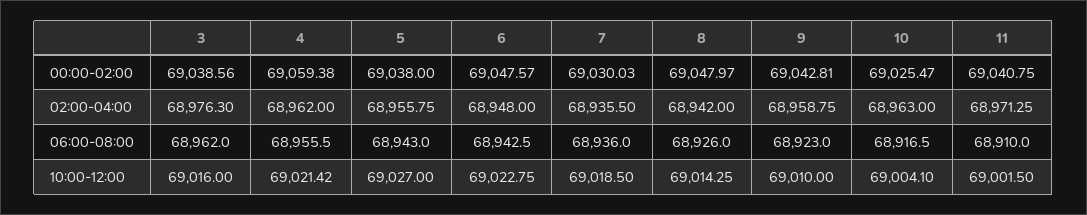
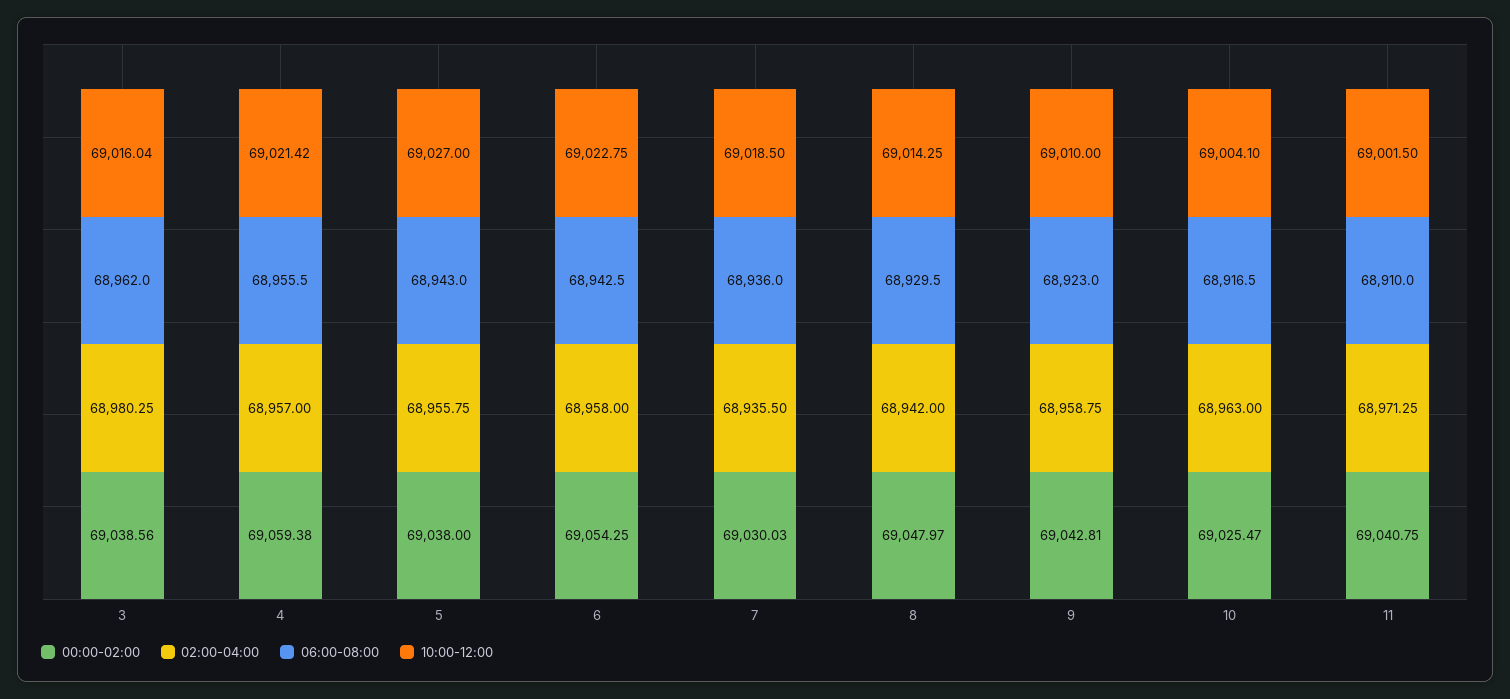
  {
    "00:00-02:00": {
      "3": 69038.56,
      "4": 69059.38,
      "5": 69038,
-     "6": 69047.57,
+     "6": 69054.25,
      "7": 69030.03,
      "8": 69047.97,
      "9": 69042.81,
      "10": 69025.47,
      "11": 69040.75
    },
    "02:00-04:00": {
-     "3": 68976.3,
+     "3": 68980.25,
-     "4": 68962,
+     "4": 68957,
      "5": 68955.75,
-     "6": 68948,
+     "6": 68958,
      "7": 68935.5,
      "8": 68942,
      "9": 68958.75,
      "10": 68963,
      "11": 68971.25
    },
    "06:00-08:00": {
      "3": 68962,
      "4": 68955.5,
      "5": 68943,
      "6": 68942.5,
      "7": 68936,
-     "8": 68926,
+     "8": 68929.5,
      "9": 68923,
      "10": 68916.5,
      "11": 68910
    },
    "10:00-12:00": {
-     "3": 69016,
+     "3": 69016.04,
      "4": 69021.42,
      "5": 69027,
      "6": 69022.75,
      "7": 69018.5,
      "8": 69014.25,
      "9": 69010,
      "10": 69004.1,
      "11": 69001.5
    }
  }

